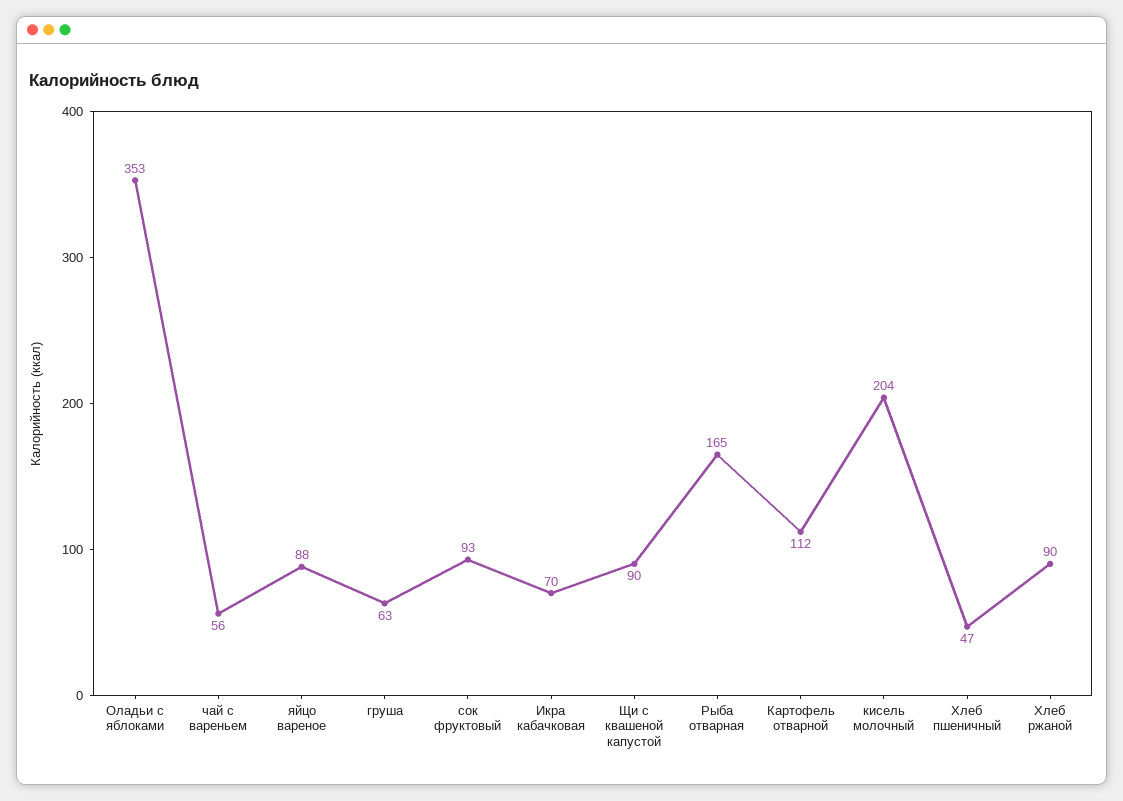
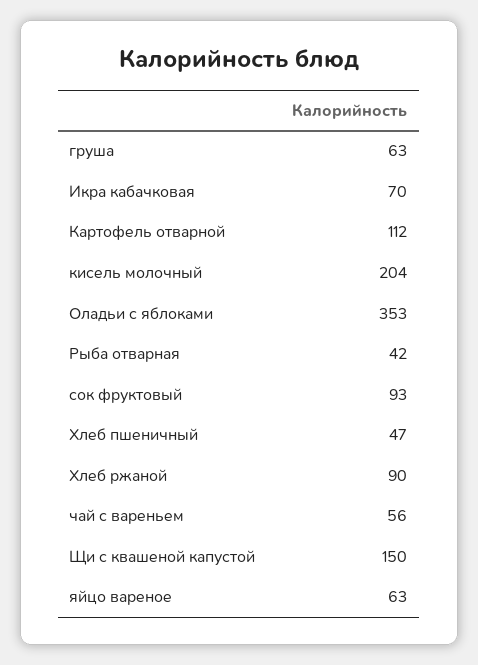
  {
    "Оладьи с яблоками": 353,
    "чай с вареньем": 56,
-   "яйцо вареное": 88,
+   "яйцо вареное": 63,
    "груша": 63,
    "сок фруктовый": 93,
    "Икра кабачковая": 70,
-   "Щи с квашеной капустой": 90,
+   "Щи с квашеной капустой": 150,
-   "Рыба отварная": 165,
+   "Рыба отварная": 42,
    "Картофель отварной": 112,
    "кисель молочный": 204,
    "Хлеб пшеничный": 47,
    "Хлеб ржаной": 90
  }

